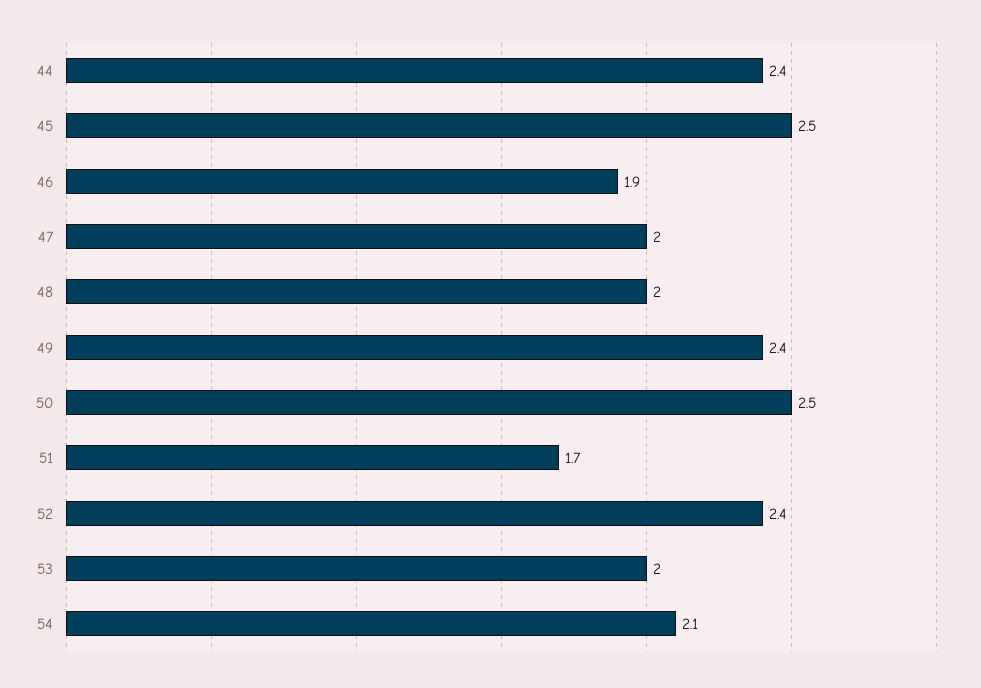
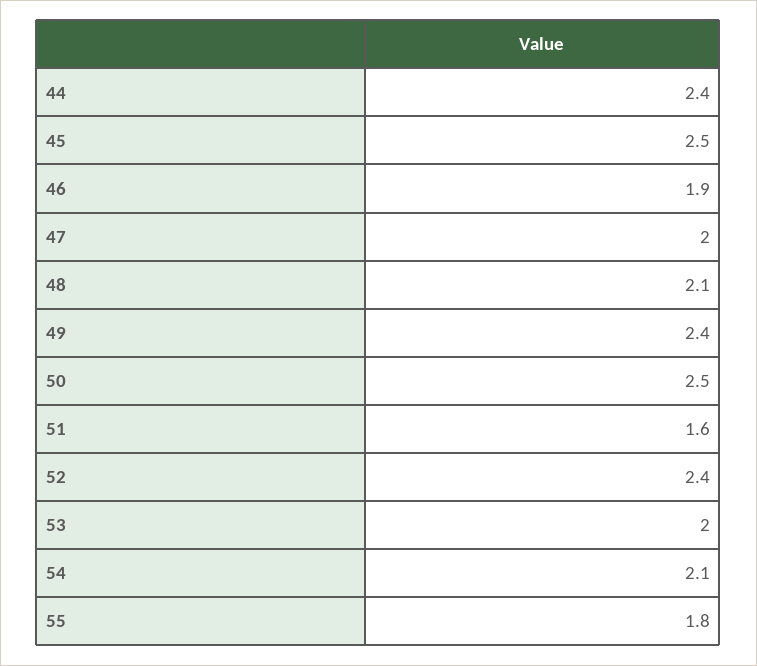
  {
    "44": 2.4,
    "45": 2.5,
    "46": 1.9,
    "47": 2,
-   "48": 2,
+   "48": 2.1,
    "49": 2.4,
    "50": 2.5,
-   "51": 1.7,
+   "51": 1.6,
    "52": 2.4,
    "53": 2,
-   "54": 2.1
+   "54": 2.1,
+   "55": 1.8
  }

